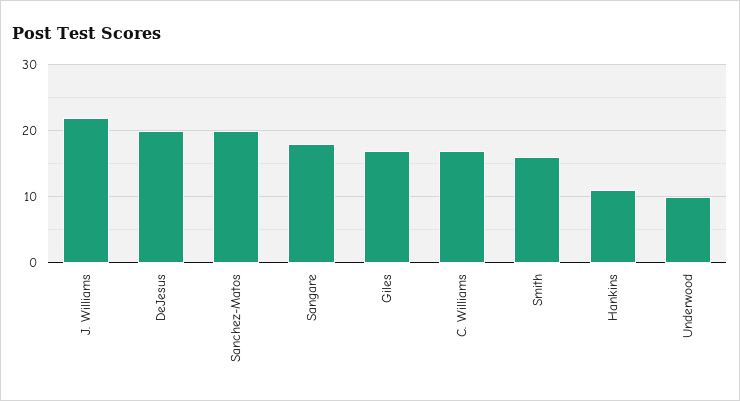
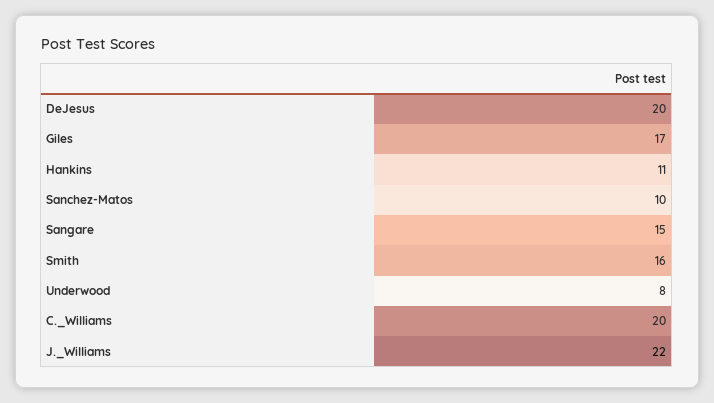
  {
    "J. Williams": 22,
    "DeJesus": 20,
-   "Sanchez-Matos": 20,
+   "Sanchez-Matos": 10,
-   "Sangare": 18,
+   "Sangare": 15,
    "Giles": 17,
-   "C. Williams": 17,
+   "C. Williams": 20,
    "Smith": 16,
    "Hankins": 11,
-   "Underwood": 10
+   "Underwood": 8
  }

